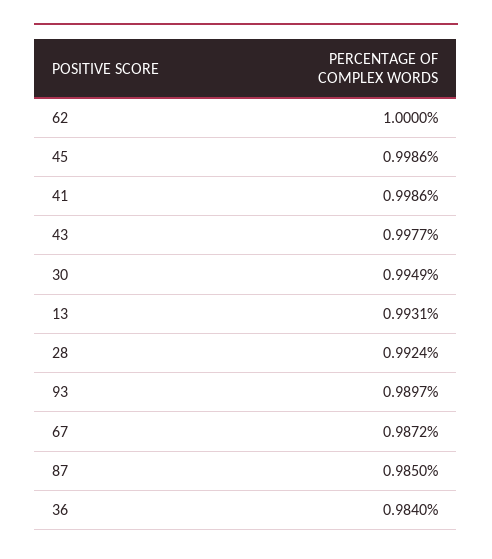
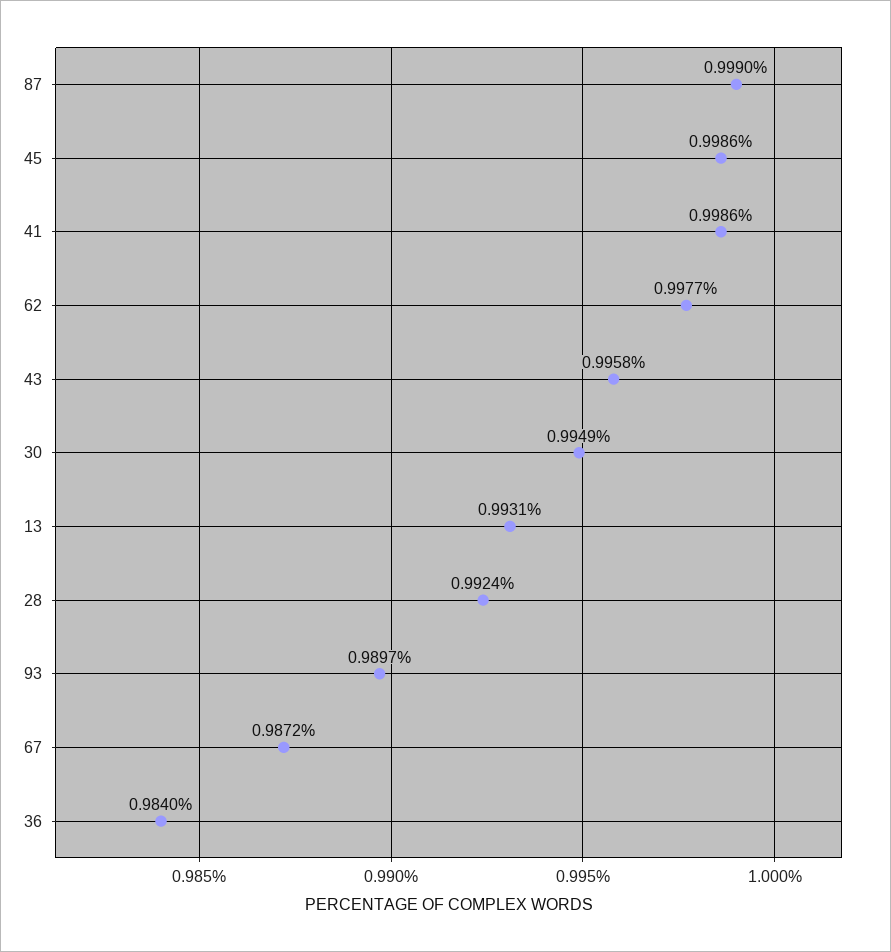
  {
-   "62": 1,
+   "62": 0.9977,
    "45": 0.9986,
    "41": 0.9986,
-   "43": 0.9977,
+   "43": 0.9958,
    "30": 0.9949,
    "13": 0.9931,
    "28": 0.9924,
    "93": 0.9897,
    "67": 0.9872,
-   "87": 0.985,
+   "87": 0.999,
    "36": 0.984
  }

